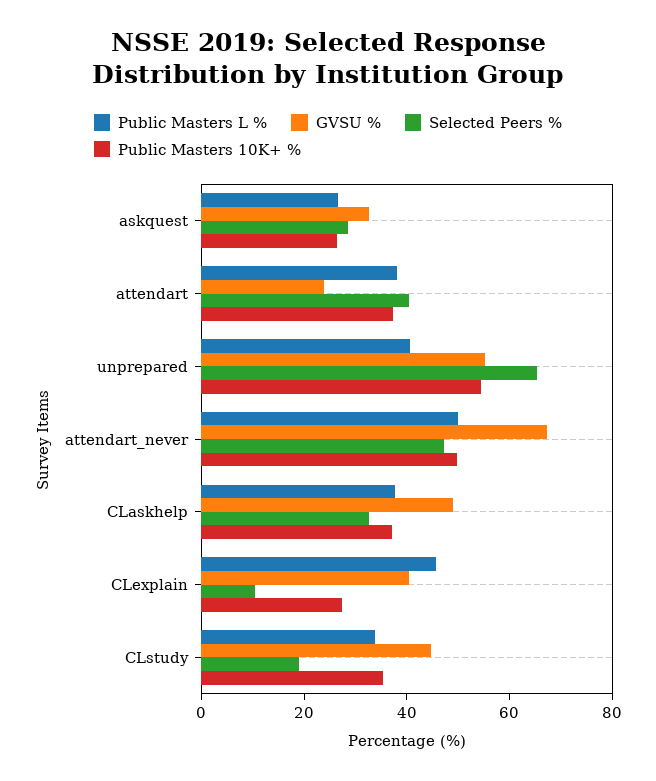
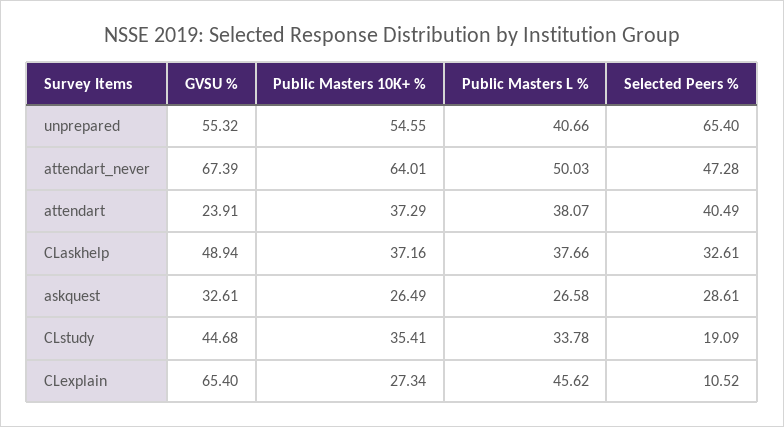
  {
    "Public Masters L %": {
      "askquest": 26.58,
      "attendart": 38.07,
      "unprepared": 40.66,
      "attendart_never": 50.03,
      "CLaskhelp": 37.66,
      "CLexplain": 45.62,
      "CLstudy": 33.78
    },
    "GVSU %": {
      "askquest": 32.61,
      "attendart": 23.91,
      "unprepared": 55.32,
      "attendart_never": 67.39,
      "CLaskhelp": 48.94,
-     "CLexplain": 40,
+     "CLexplain": 65.4,
      "CLstudy": 44.68
    },
    "Selected Peers %": {
      "askquest": 28.61,
      "attendart": 40.49,
      "unprepared": 65.4,
      "attendart_never": 47.28,
      "CLaskhelp": 32.61,
      "CLexplain": 10.52,
      "CLstudy": 19.09
    },
    "Public Masters 10K+ %": {
      "askquest": 26.49,
      "attendart": 37.29,
      "unprepared": 54.55,
-     "attendart_never": 50,
+     "attendart_never": 64.01,
      "CLaskhelp": 37.16,
      "CLexplain": 27.34,
      "CLstudy": 35.41
    }
  }

